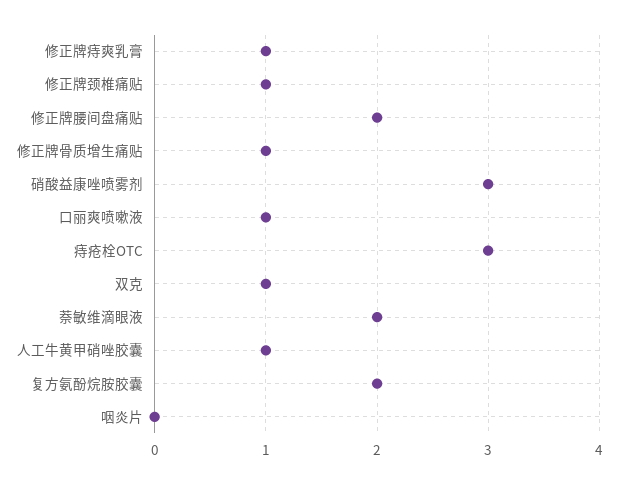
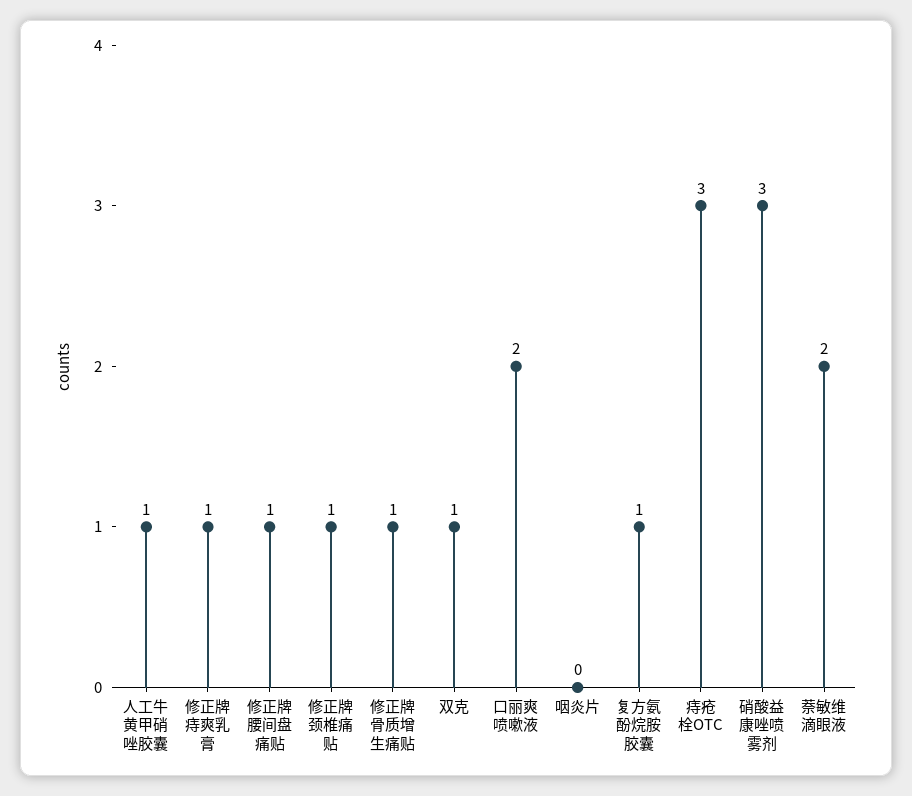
  {
    "修正牌痔爽乳膏": 1,
    "修正牌颈椎痛贴": 1,
-   "修正牌腰间盘痛贴": 2,
+   "修正牌腰间盘痛贴": 1,
    "修正牌骨质增生痛贴": 1,
    "硝酸益康唑喷雾剂": 3,
-   "口丽爽喷嗽液": 1,
+   "口丽爽喷嗽液": 2,
    "痔疮栓OTC": 3,
    "双克": 1,
    "萘敏维滴眼液": 2,
    "人工牛黄甲硝唑胶囊": 1,
-   "复方氨酚烷胺胶囊": 2,
+   "复方氨酚烷胺胶囊": 1,
    "咽炎片": 0
  }

